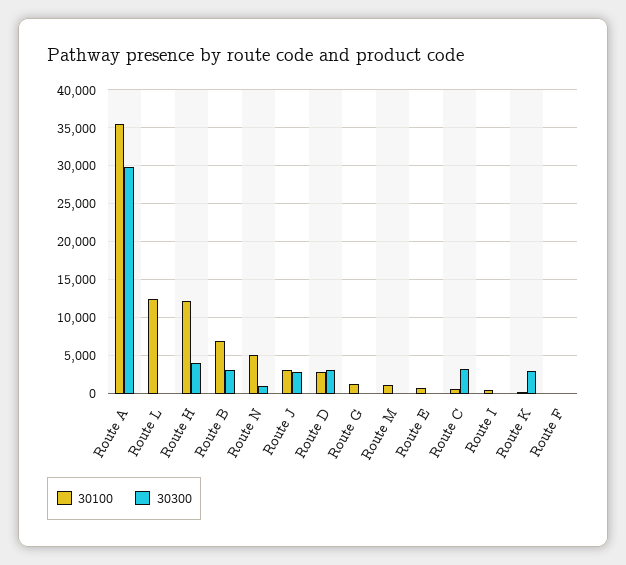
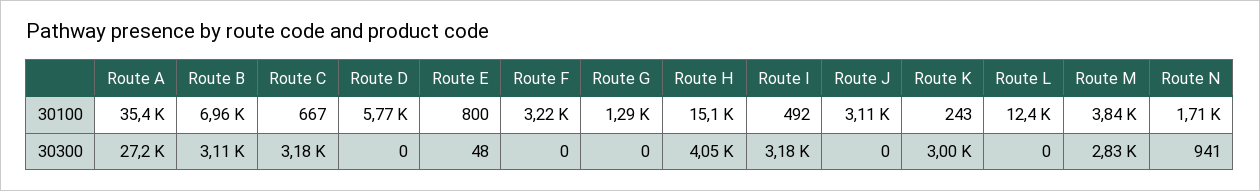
  {
    "30100": {
      "Route A": 35400,
      "Route L": 12400,
-     "Route H": 12000,
+     "Route H": 15100,
      "Route B": 6960,
-     "Route N": 5000,
+     "Route N": 1710,
      "Route J": 3110,
-     "Route D": 3000,
+     "Route D": 5770,
      "Route G": 1290,
-     "Route M": 1000,
+     "Route M": 3840,
      "Route E": 800,
      "Route C": 667,
      "Route I": 492,
      "Route K": 243,
-     "Route F": 0
+     "Route F": 3220
    },
    "30300": {
-     "Route A": 30000,
+     "Route A": 27200,
      "Route L": 0,
      "Route H": 4050,
      "Route B": 3110,
      "Route N": 941,
-     "Route J": 3000,
+     "Route J": 0,
-     "Route D": 3000,
+     "Route D": 0,
      "Route G": 0,
-     "Route M": 0,
+     "Route M": 2830,
      "Route E": 48,
      "Route C": 3180,
-     "Route I": 0,
+     "Route I": 3180,
      "Route K": 3000,
      "Route F": 0
    }
  }

